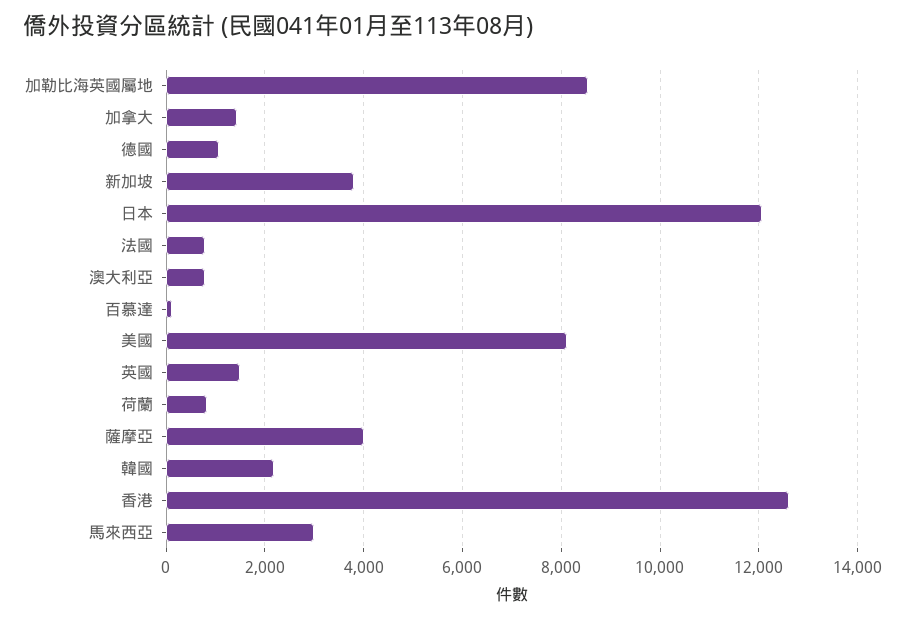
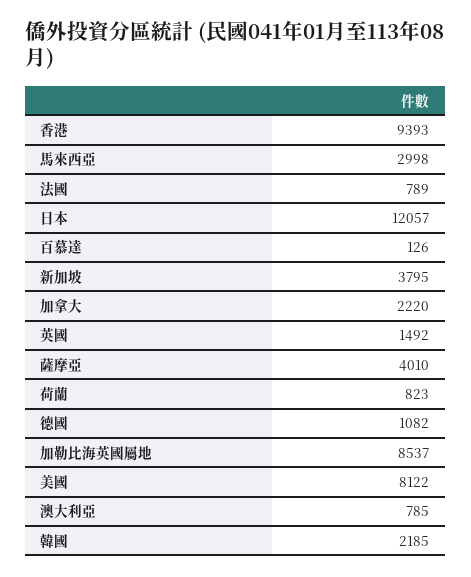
  {
    "加勒比海英國屬地": 8537,
-   "加拿大": 1400,
+   "加拿大": 2220,
    "德國": 1082,
    "新加坡": 3795,
    "日本": 12057,
    "法國": 789,
    "澳大利亞": 785,
    "百慕達": 126,
    "美國": 8122,
    "英國": 1492,
    "荷蘭": 823,
    "薩摩亞": 4010,
    "韓國": 2185,
-   "香港": 12600,
+   "香港": 9393,
    "馬來西亞": 2998
  }

